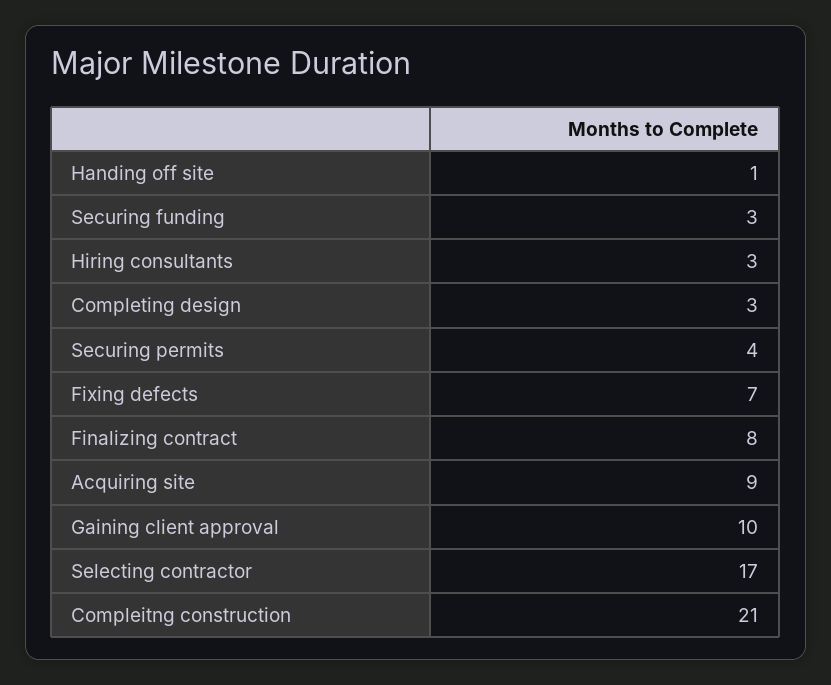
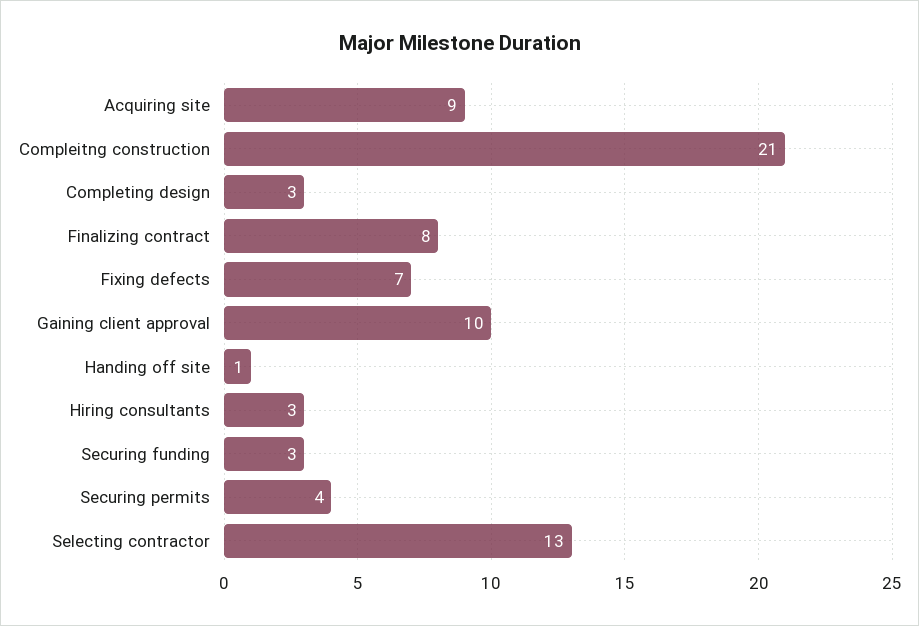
  {
    "Handing off site": 1,
    "Securing funding": 3,
    "Hiring consultants": 3,
    "Completing design": 3,
    "Securing permits": 4,
    "Fixing defects": 7,
    "Finalizing contract": 8,
    "Acquiring site": 9,
    "Gaining client approval": 10,
-   "Selecting contractor": 17,
+   "Selecting contractor": 13,
    "Compleitng construction": 21
  }

